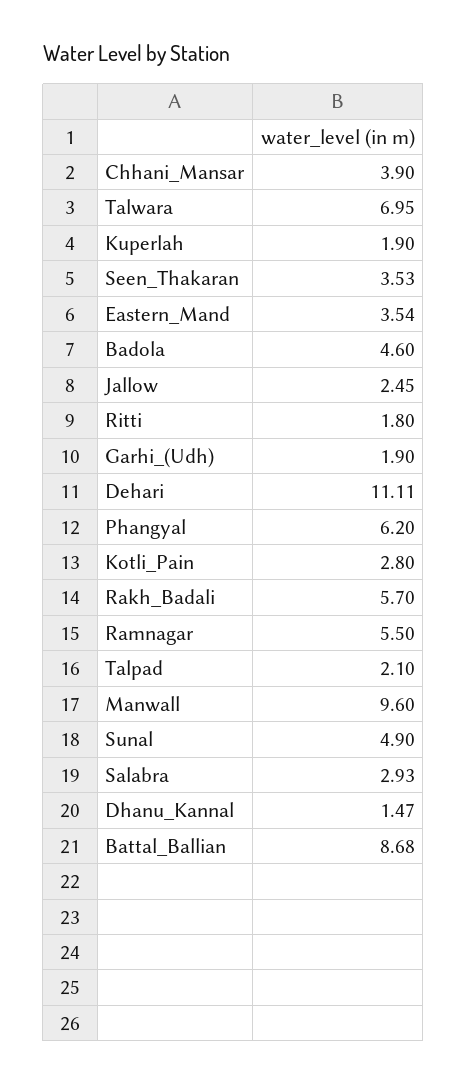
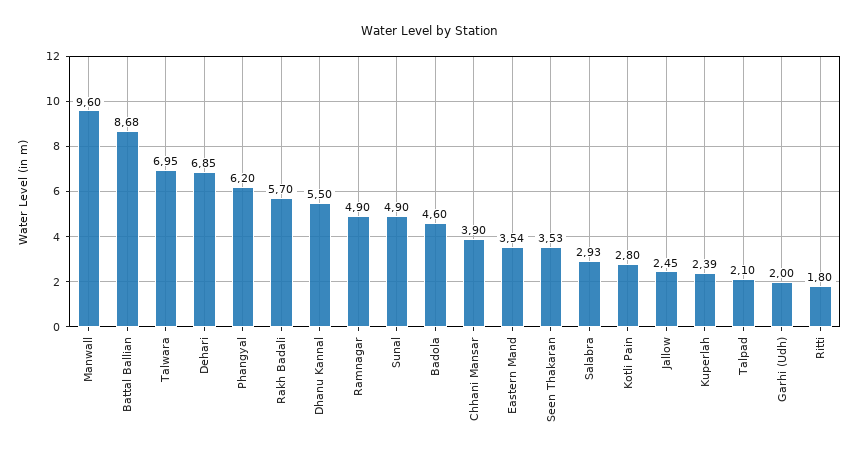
  {
    "Chhani_Mansar": 3.9,
    "Talwara": 6.95,
-   "Kuperlah": 1.9,
+   "Kuperlah": 2.39,
    "Seen_Thakaran": 3.53,
    "Eastern_Mand": 3.54,
    "Badola": 4.6,
    "Jallow": 2.45,
    "Ritti": 1.8,
-   "Garhi_(Udh)": 1.9,
+   "Garhi_(Udh)": 2,
-   "Dehari": 11.11,
+   "Dehari": 6.85,
    "Phangyal": 6.2,
    "Kotli_Pain": 2.8,
    "Rakh_Badali": 5.7,
-   "Ramnagar": 5.5,
+   "Ramnagar": 4.9,
    "Talpad": 2.1,
    "Manwall": 9.6,
    "Sunal": 4.9,
    "Salabra": 2.93,
-   "Dhanu_Kannal": 1.47,
+   "Dhanu_Kannal": 5.5,
    "Battal_Ballian": 8.68
  }

